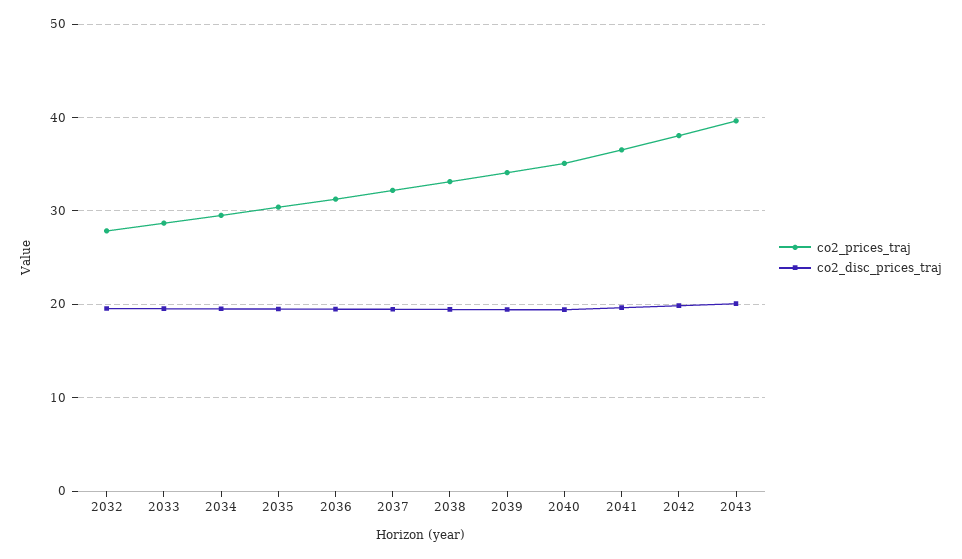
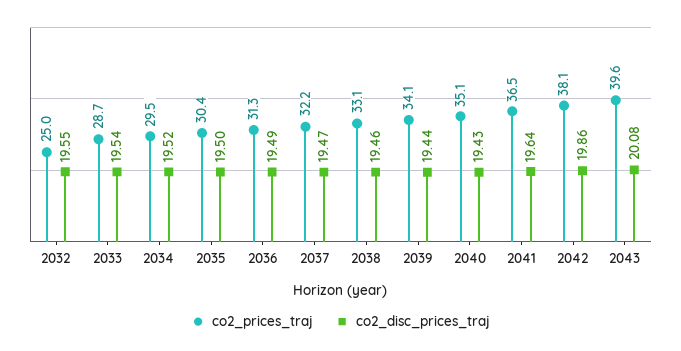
  {
    "co2_prices_traj": {
-     "2032": 28,
+     "2032": 25,
      "2033": 28.7,
      "2034": 29.5,
      "2035": 30.4,
      "2036": 31.3,
      "2037": 32.2,
      "2038": 33.1,
      "2039": 34.1,
      "2040": 35.1,
      "2041": 36.5,
      "2042": 38.1,
      "2043": 39.6
    },
    "co2_disc_prices_traj": {
      "2032": 19.55,
      "2033": 19.54,
      "2034": 19.52,
      "2035": 19.5,
      "2036": 19.49,
      "2037": 19.47,
      "2038": 19.46,
      "2039": 19.44,
      "2040": 19.43,
      "2041": 19.64,
      "2042": 19.86,
      "2043": 20.08
    }
  }

